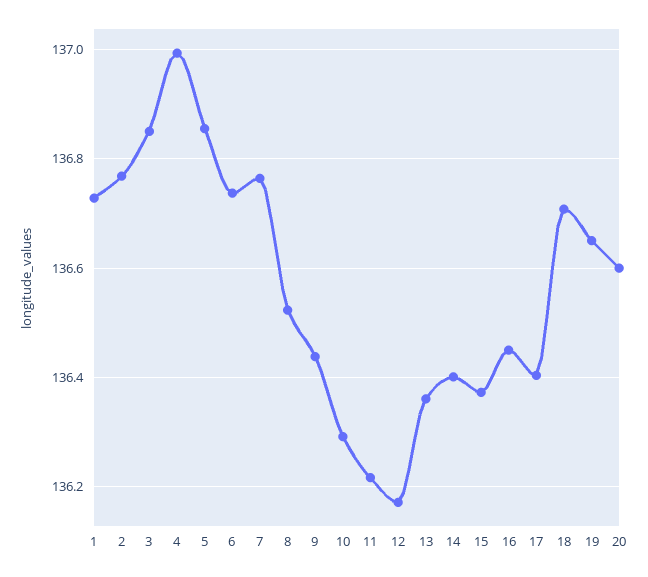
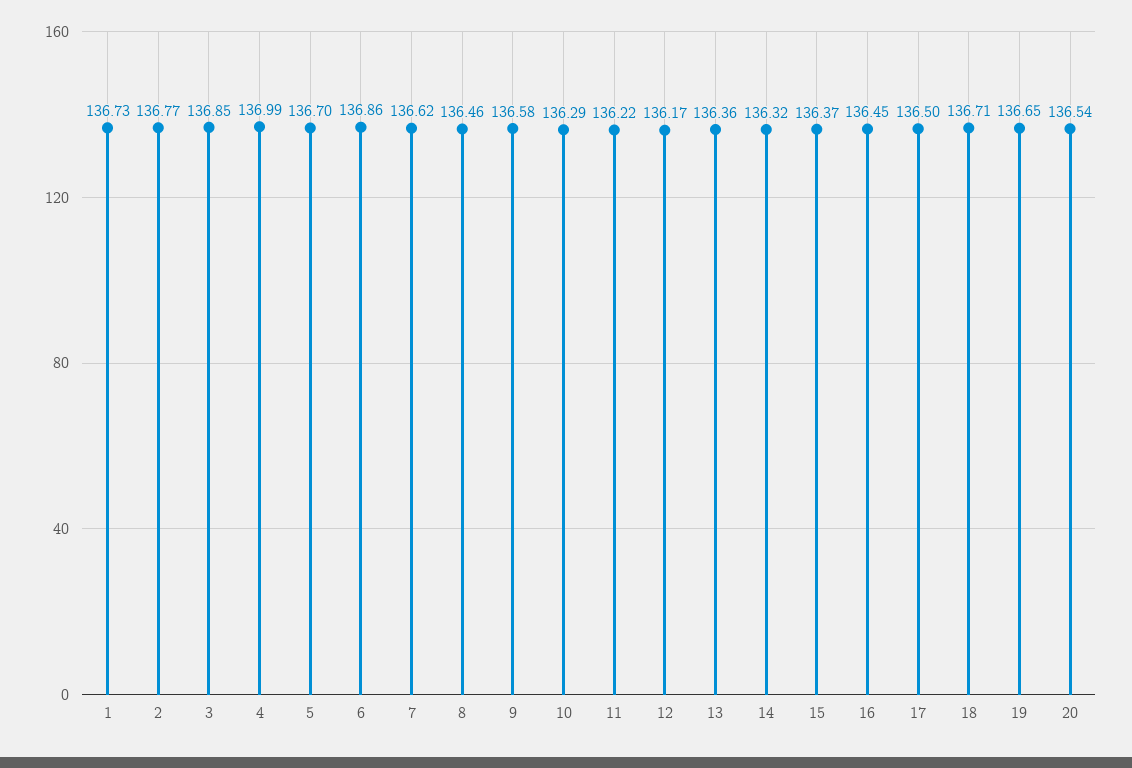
  {
    "1": 136.73,
    "2": 136.77,
    "3": 136.85,
    "4": 136.99,
-   "5": 136.86,
+   "5": 136.7,
-   "6": 136.74,
+   "6": 136.86,
-   "7": 136.76,
+   "7": 136.62,
-   "8": 136.52,
+   "8": 136.46,
-   "9": 136.44,
+   "9": 136.58,
    "10": 136.29,
    "11": 136.22,
    "12": 136.17,
    "13": 136.36,
-   "14": 136.4,
+   "14": 136.32,
    "15": 136.37,
    "16": 136.45,
-   "17": 136.4,
+   "17": 136.5,
    "18": 136.71,
    "19": 136.65,
-   "20": 136.6
+   "20": 136.54
  }

